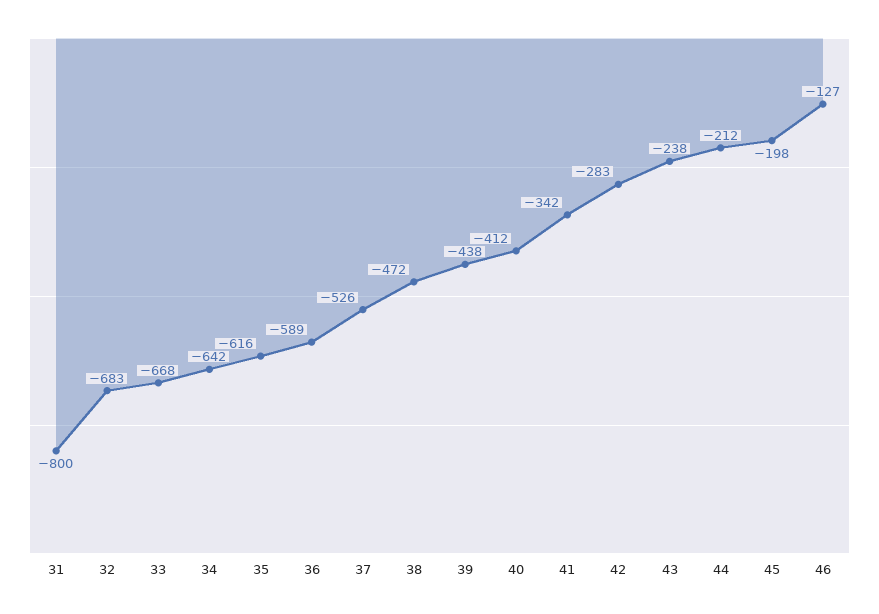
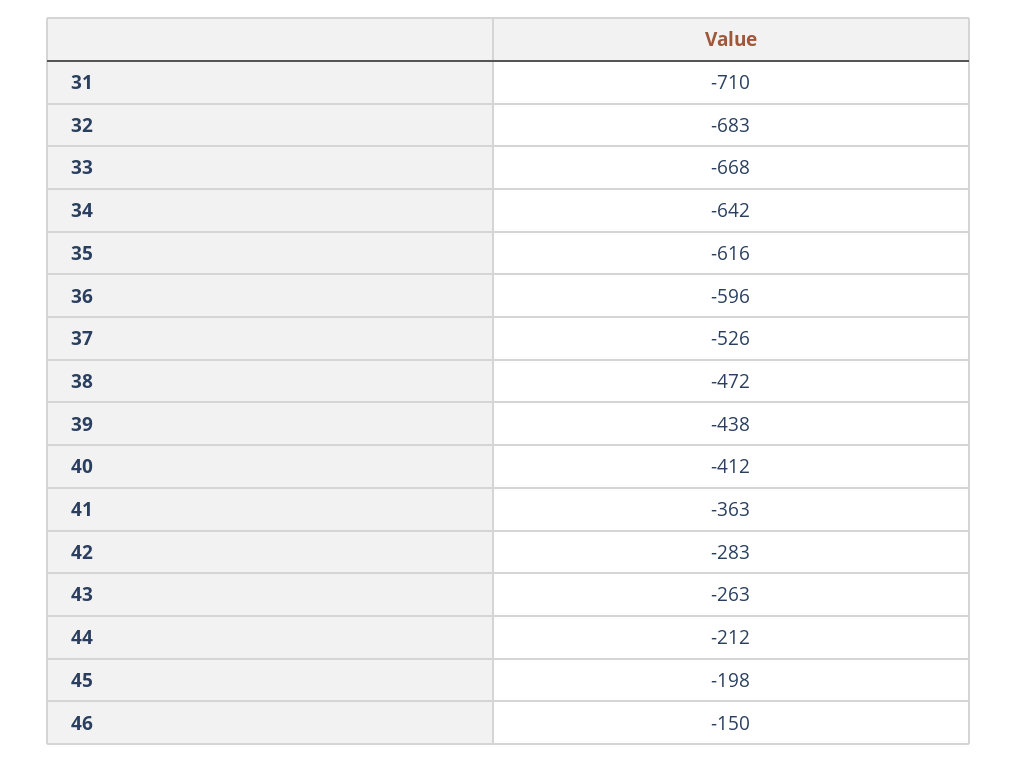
  {
-   "31": -800,
+   "31": -710,
    "32": -683,
    "33": -668,
    "34": -642,
    "35": -616,
-   "36": -589,
+   "36": -596,
    "37": -526,
    "38": -472,
    "39": -438,
    "40": -412,
-   "41": -342,
+   "41": -363,
    "42": -283,
-   "43": -238,
+   "43": -263,
    "44": -212,
    "45": -198,
-   "46": -127
+   "46": -150
  }

